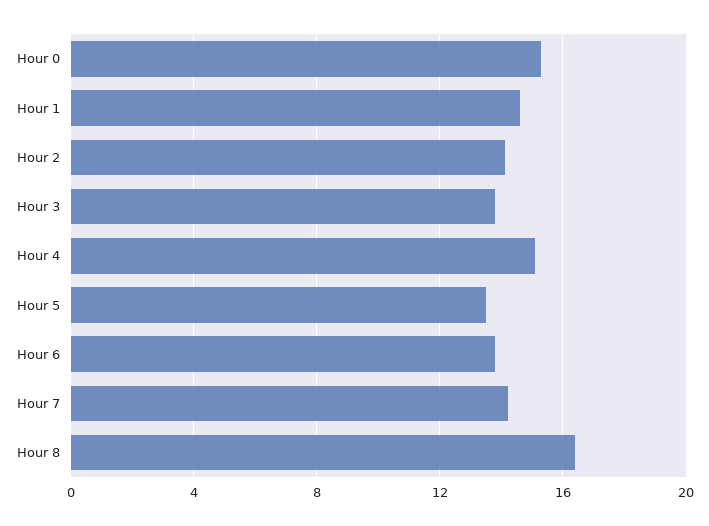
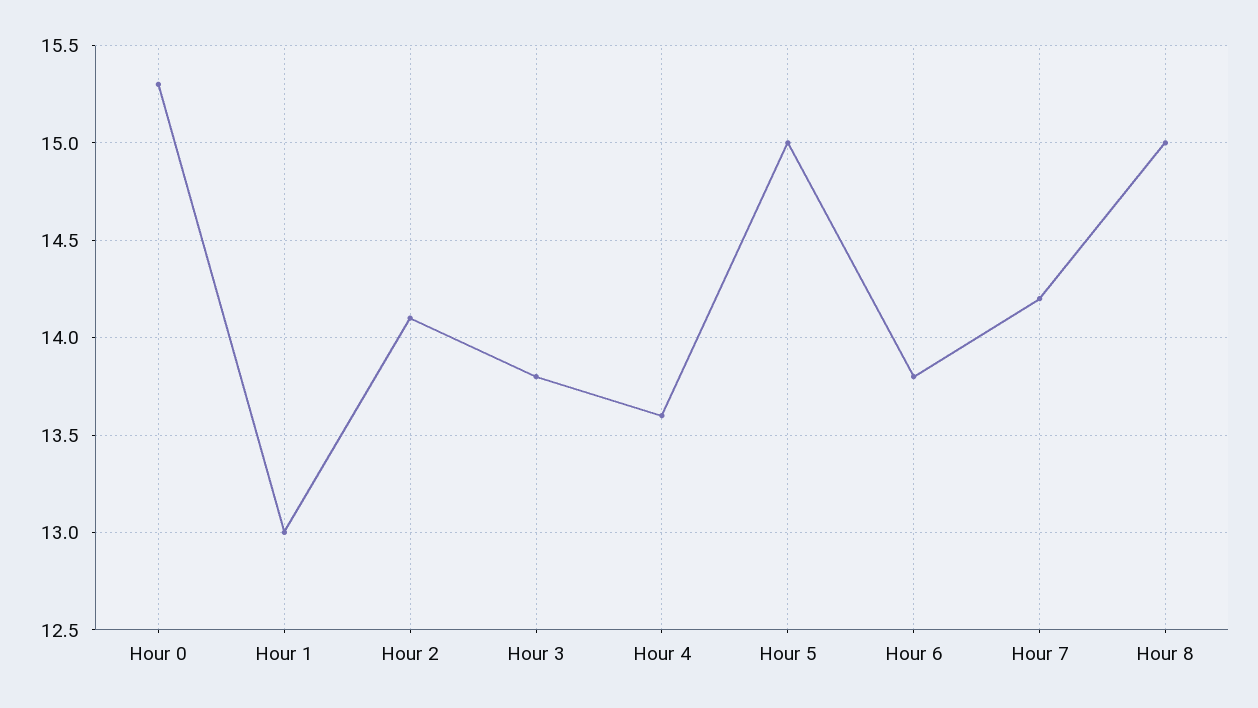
  {
    "Hour 0": 15.3,
-   "Hour 1": 14.5,
+   "Hour 1": 13,
    "Hour 2": 14.1,
    "Hour 3": 13.8,
-   "Hour 4": 15,
+   "Hour 4": 13.6,
-   "Hour 5": 13.5,
+   "Hour 5": 15,
    "Hour 6": 13.8,
    "Hour 7": 14.2,
-   "Hour 8": 16.5
+   "Hour 8": 15
  }

